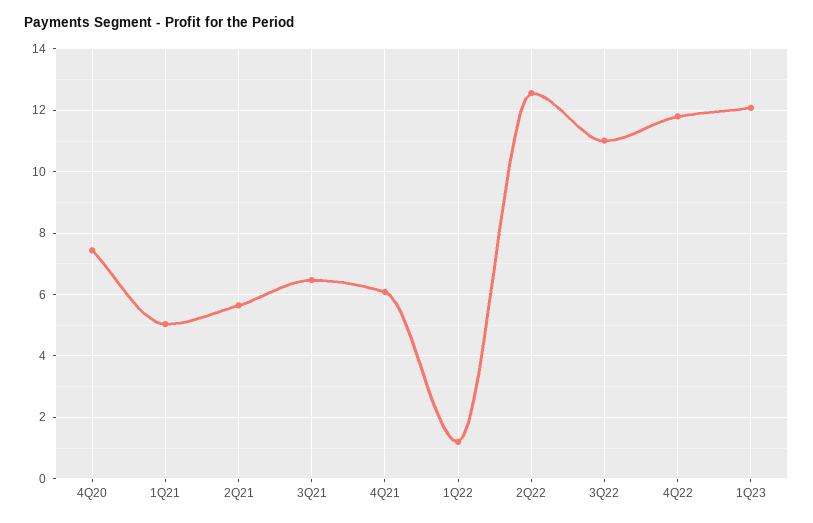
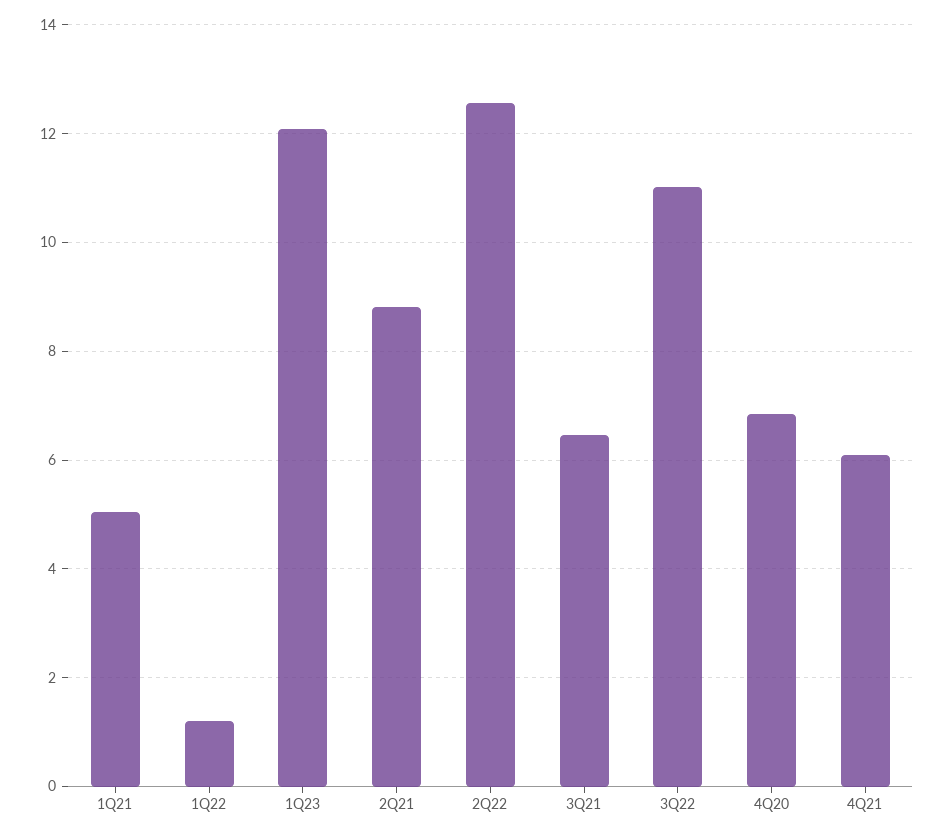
  {
-   "4Q20": 7.4,
+   "4Q20": 6.8,
    "1Q21": 5,
-   "2Q21": 5.6,
+   "2Q21": 8.8,
    "3Q21": 6.4,
    "4Q21": 6,
    "1Q22": 1.2,
    "2Q22": 12.6,
    "3Q22": 11,
-   "4Q22": 11.8,
    "1Q23": 12
  }

